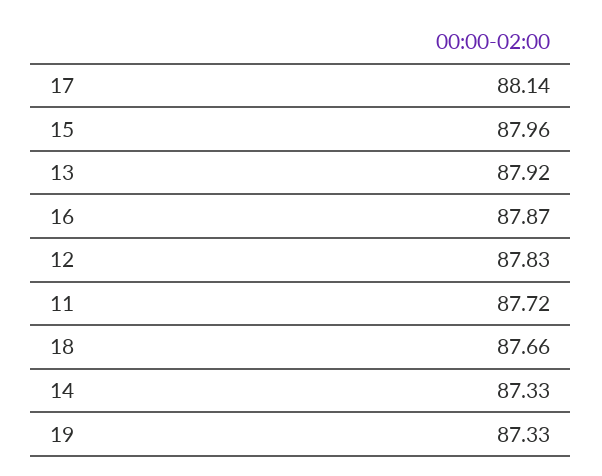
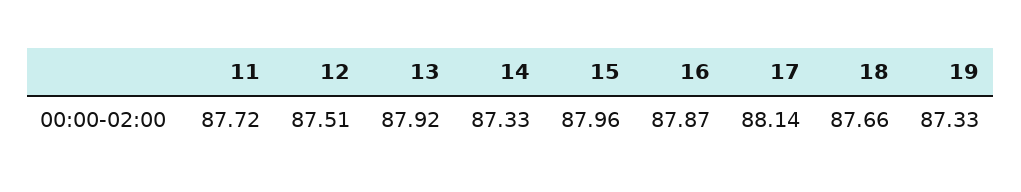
  {
    "17": 88.14,
    "15": 87.96,
    "13": 87.92,
    "16": 87.87,
-   "12": 87.83,
+   "12": 87.51,
    "11": 87.72,
    "18": 87.66,
    "14": 87.33,
    "19": 87.33
  }

